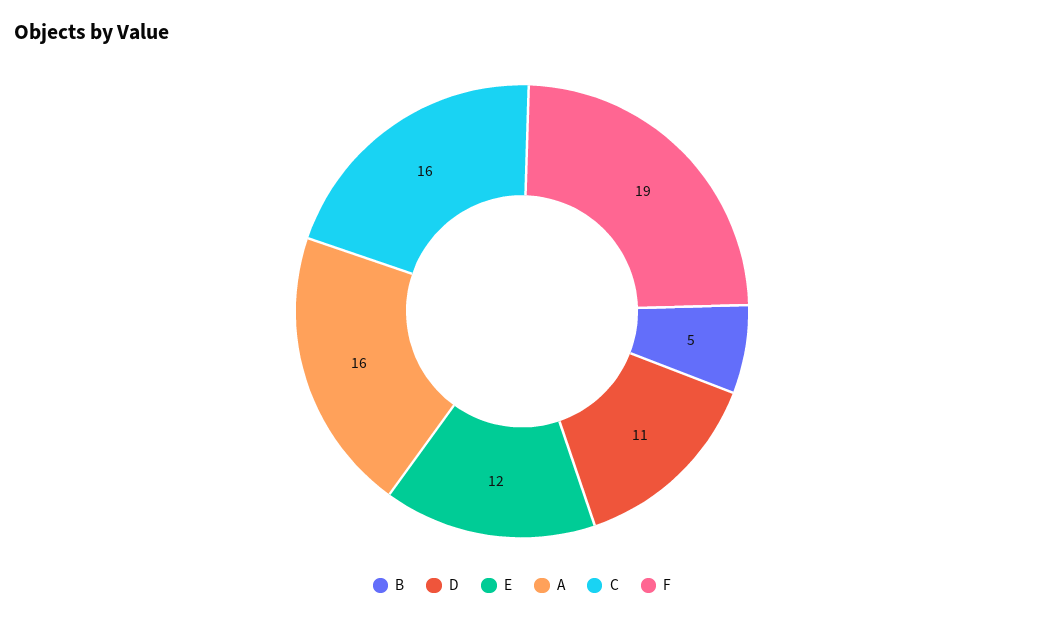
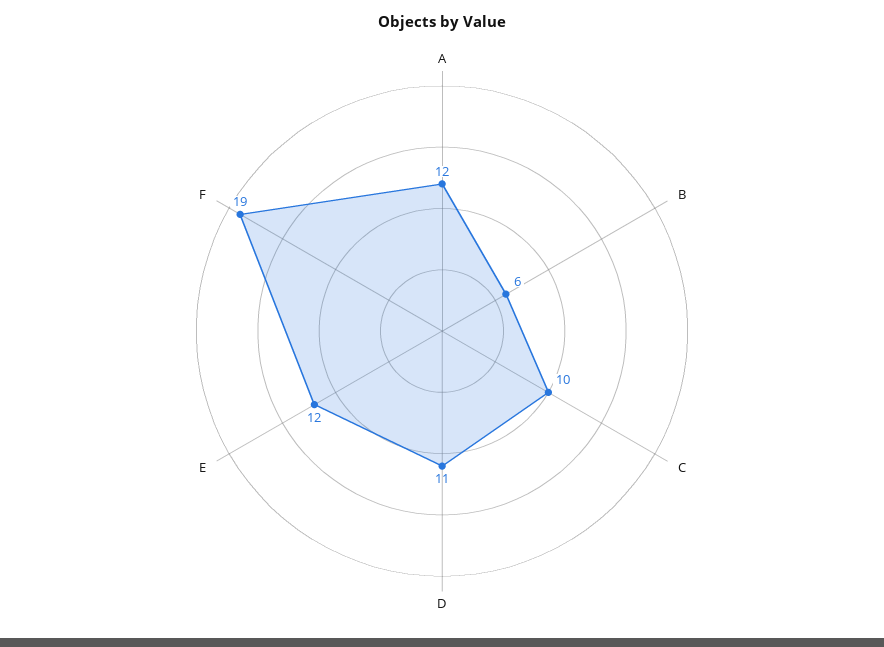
  {
-   "B": 5,
+   "B": 6,
    "D": 11,
    "E": 12,
-   "A": 16,
+   "A": 12,
-   "C": 16,
+   "C": 10,
    "F": 19
  }

